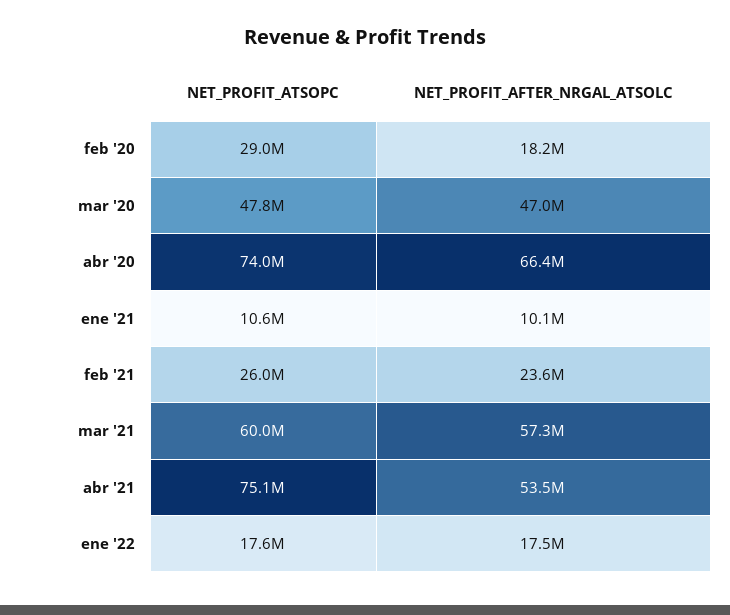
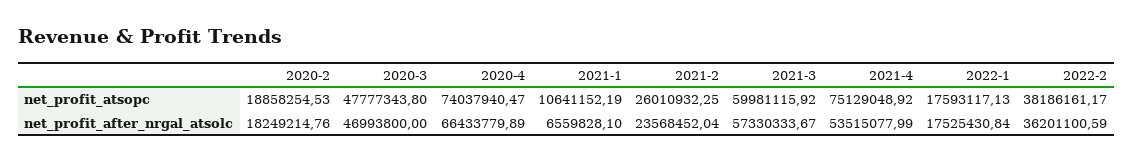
  {
    "NET_PROFIT_ATSOPC": {
-     "feb '20": 29000000,
+     "feb '20": 18858254.53,
      "mar '20": 47777343.8,
      "abr '20": 74037940.47,
      "ene '21": 10641152.19,
      "feb '21": 26010932.25,
      "mar '21": 59981115.92,
      "abr '21": 75129048.92,
-     "ene '22": 17593117.13
+     "ene '22": 17593117.13,
+     "2022-2": 38186161.17
    },
    "NET_PROFIT_AFTER_NRGAL_ATSOLC": {
      "feb '20": 18249214.76,
      "mar '20": 46993800,
      "abr '20": 66433779.89,
-     "ene '21": 10100000,
+     "ene '21": 6559828.1,
      "feb '21": 23568452.04,
      "mar '21": 57330333.67,
      "abr '21": 53515077.99,
-     "ene '22": 17525430.84
+     "ene '22": 17525430.84,
+     "2022-2": 36201100.59
    }
  }

